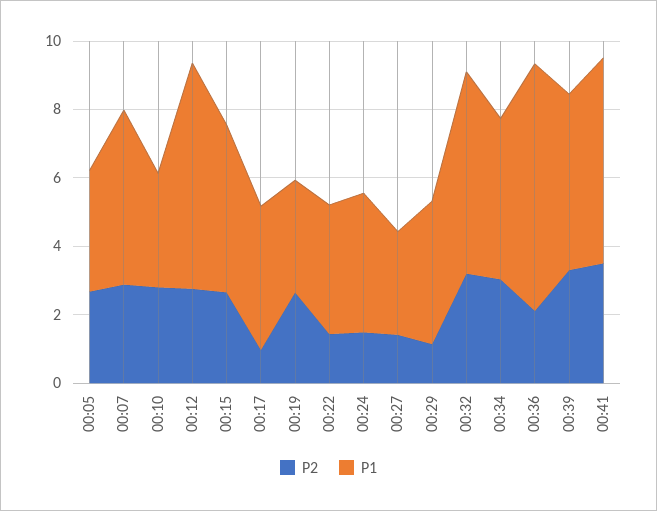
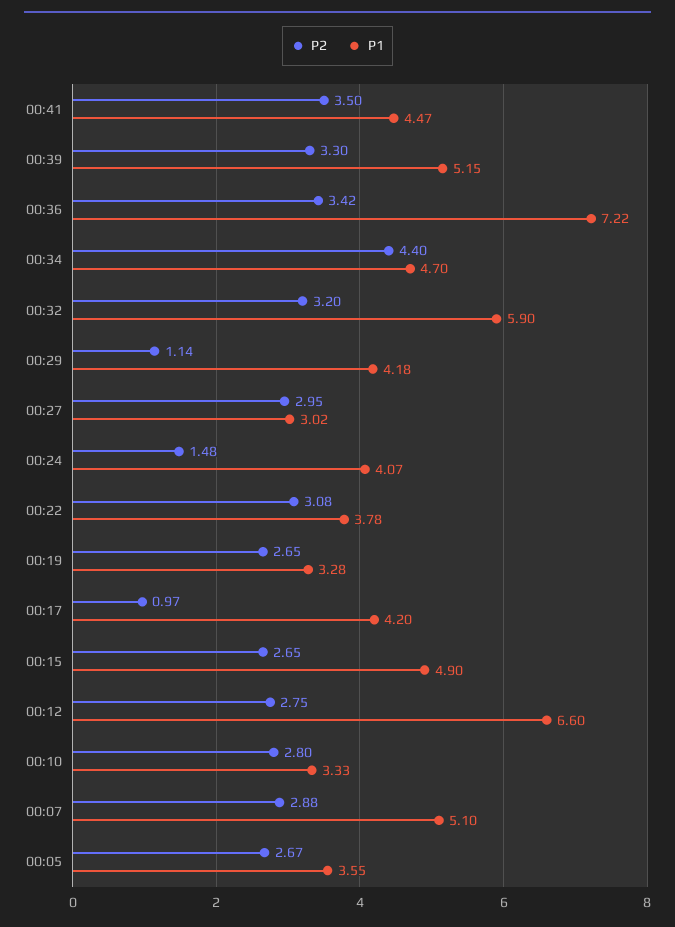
  {
    "P2": {
      "00:05": 2.67,
      "00:07": 2.88,
      "00:10": 2.8,
      "00:12": 2.75,
      "00:15": 2.65,
      "00:17": 0.97,
      "00:19": 2.65,
-     "00:22": 1.5,
+     "00:22": 3.08,
      "00:24": 1.48,
-     "00:27": 1.5,
+     "00:27": 2.95,
      "00:29": 1.14,
      "00:32": 3.2,
-     "00:34": 3,
+     "00:34": 4.4,
-     "00:36": 2,
+     "00:36": 3.42,
      "00:39": 3.3,
      "00:41": 3.5
    },
    "P1": {
      "00:05": 3.55,
      "00:07": 5.1,
      "00:10": 3.33,
      "00:12": 6.6,
      "00:15": 4.9,
      "00:17": 4.2,
      "00:19": 3.28,
      "00:22": 3.78,
      "00:24": 4.07,
      "00:27": 3.02,
      "00:29": 4.18,
      "00:32": 5.9,
      "00:34": 4.7,
      "00:36": 7.22,
      "00:39": 5.15,
-     "00:41": 6
+     "00:41": 4.47
    }
  }

